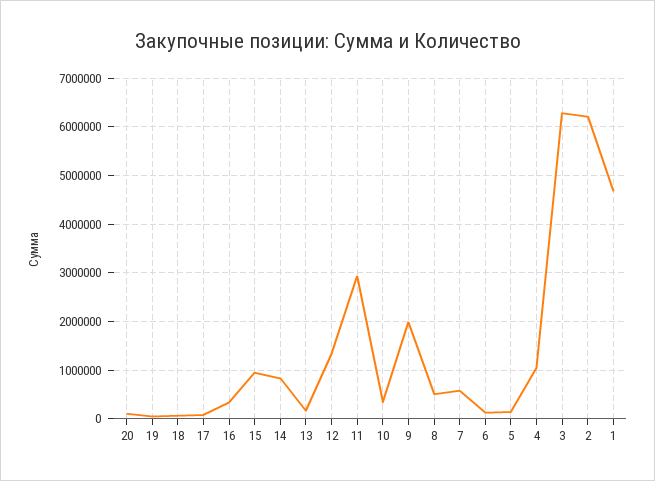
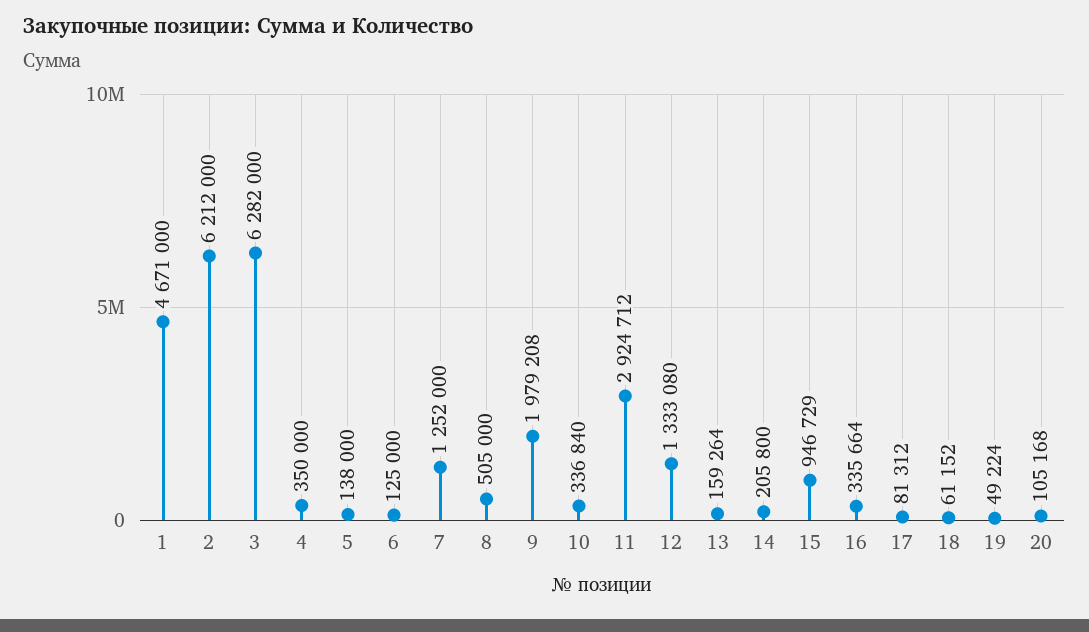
  {
    "20": 105168,
    "19": 49224,
    "18": 61152,
    "17": 81312,
    "16": 335664,
    "15": 946729,
-   "14": 800000,
+   "14": 205800,
    "13": 159264,
    "12": 1333080,
    "11": 2924712,
    "10": 336840,
    "9": 1979208,
    "8": 505000,
-   "7": 600000,
+   "7": 1252000,
    "6": 125000,
    "5": 138000,
-   "4": 1000000,
+   "4": 350000,
    "3": 6282000,
    "2": 6212000,
    "1": 4671000
  }

